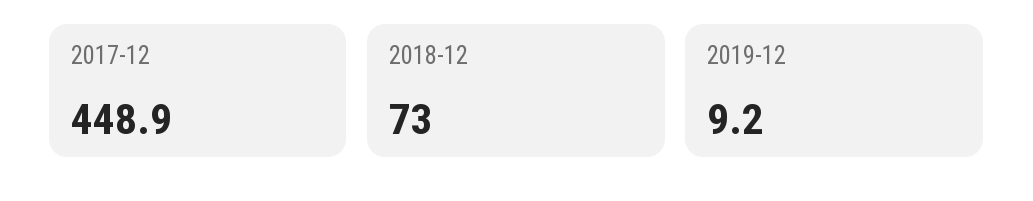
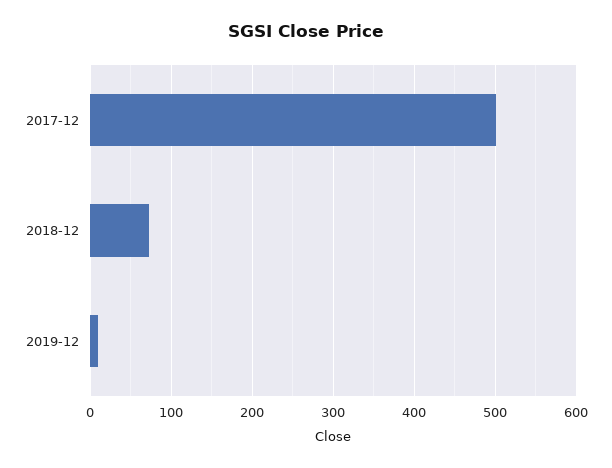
  {
-   "2017-12": 448.9,
+   "2017-12": 500,
    "2018-12": 73,
    "2019-12": 9.2
  }

